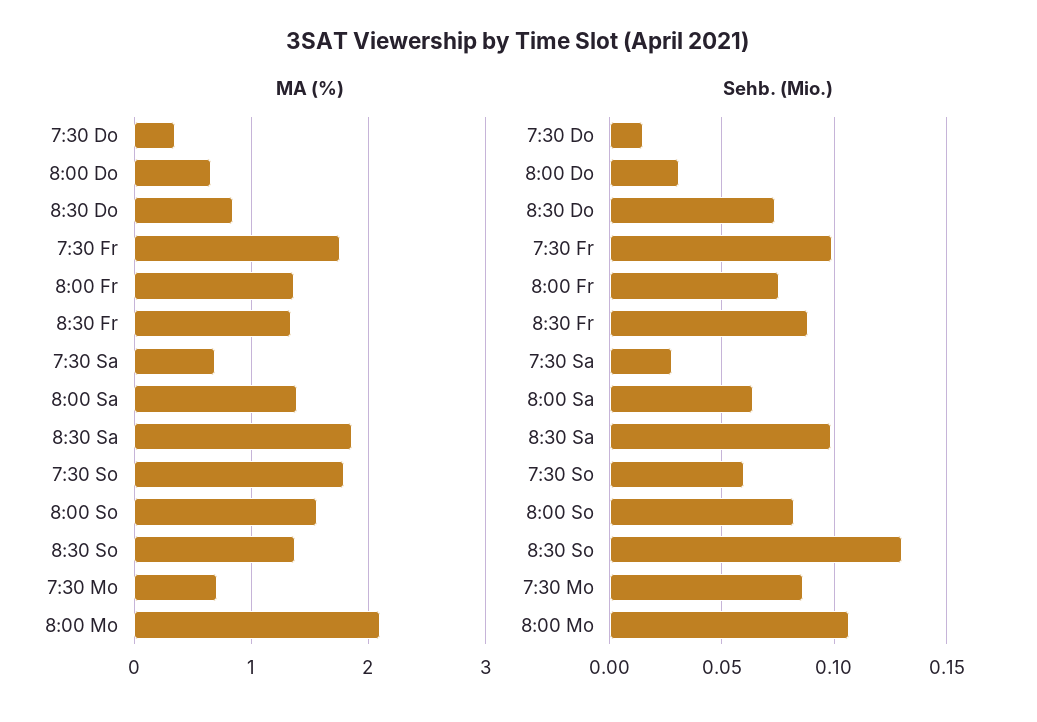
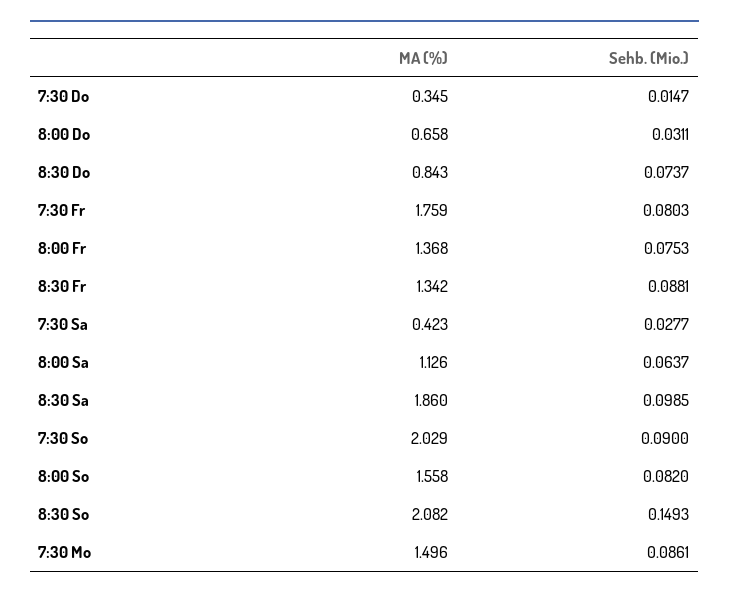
  {
    "MA (%)": {
      "7:30 Do": 0.345,
      "8:00 Do": 0.658,
      "8:30 Do": 0.843,
      "7:30 Fr": 1.759,
      "8:00 Fr": 1.368,
      "8:30 Fr": 1.342,
-     "7:30 Sa": 0.7,
+     "7:30 Sa": 0.423,
-     "8:00 Sa": 1.4,
+     "8:00 Sa": 1.126,
      "8:30 Sa": 1.86,
-     "7:30 So": 1.8,
+     "7:30 So": 2.029,
      "8:00 So": 1.558,
-     "8:30 So": 1.4,
+     "8:30 So": 2.082,
-     "7:30 Mo": 0.7,
+     "7:30 Mo": 1.496
-     "8:00 Mo": 2.1
    },
    "Sehb. (Mio.)": {
      "7:30 Do": 0.0147,
      "8:00 Do": 0.0311,
      "8:30 Do": 0.0737,
-     "7:30 Fr": 0.1,
+     "7:30 Fr": 0.0803,
      "8:00 Fr": 0.0753,
      "8:30 Fr": 0.0881,
      "7:30 Sa": 0.0277,
      "8:00 Sa": 0.0637,
      "8:30 Sa": 0.0985,
-     "7:30 So": 0.06,
+     "7:30 So": 0.09,
      "8:00 So": 0.082,
-     "8:30 So": 0.13,
+     "8:30 So": 0.1493,
-     "7:30 Mo": 0.0861,
+     "7:30 Mo": 0.0861
-     "8:00 Mo": 0.105
    }
  }

